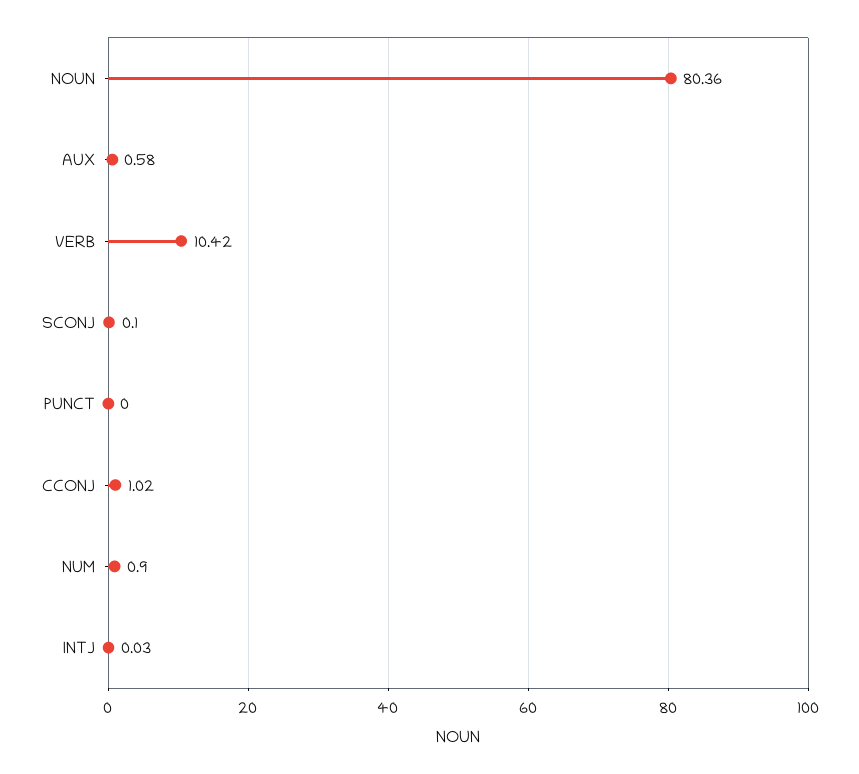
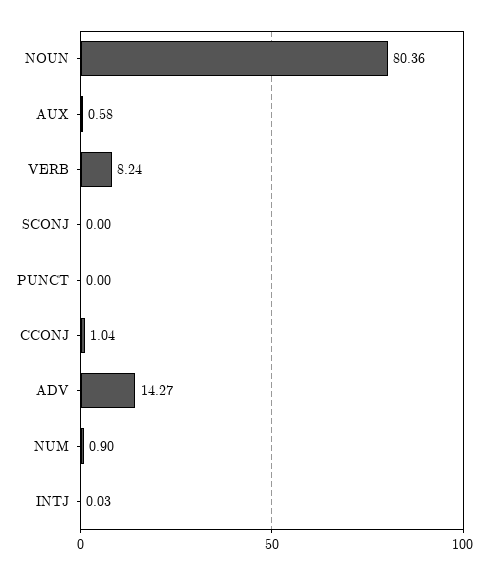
  {
    "NOUN": 80.36,
    "AUX": 0.58,
-   "VERB": 10.42,
+   "VERB": 8.24,
-   "SCONJ": 0.1,
+   "SCONJ": 0,
    "PUNCT": 0,
-   "CCONJ": 1.02,
+   "CCONJ": 1.04,
    "NUM": 0.9,
-   "INTJ": 0.03
+   "INTJ": 0.03,
+   "ADV": 14.27
  }

